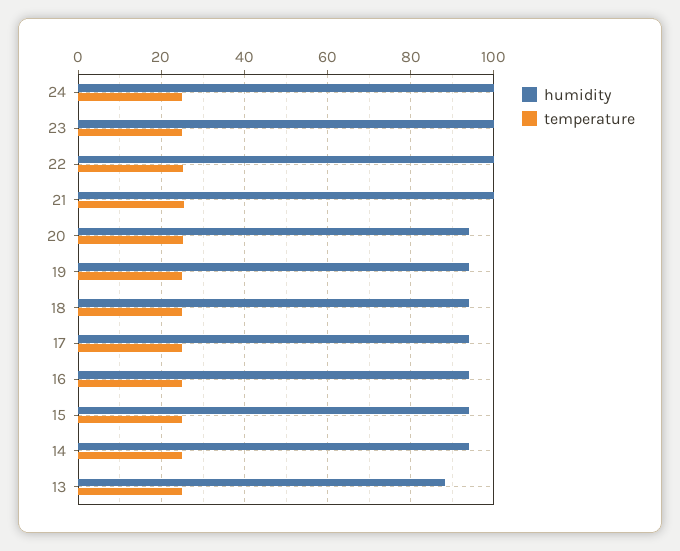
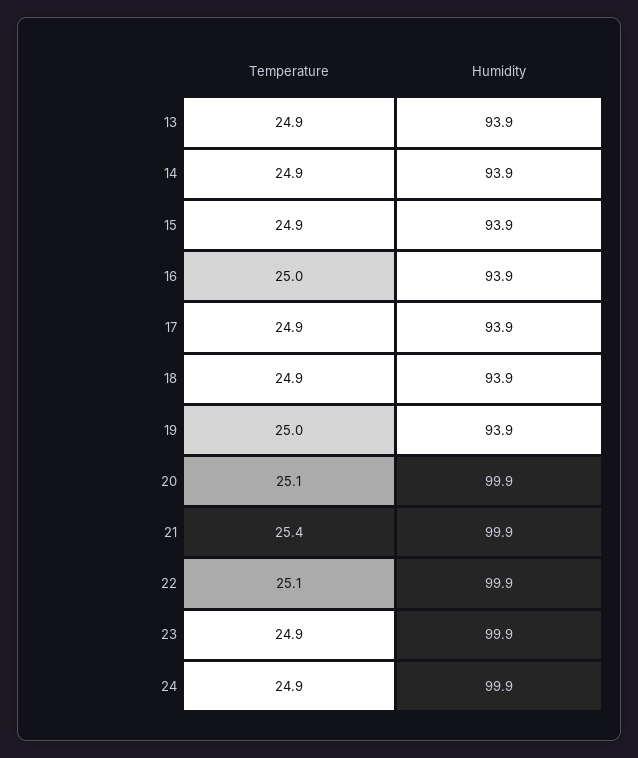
  {
    "humidity": {
      "24": 99.9,
      "23": 99.9,
      "22": 99.9,
      "21": 99.9,
-     "20": 94,
+     "20": 99.9,
      "19": 93.9,
      "18": 93.9,
      "17": 93.9,
      "16": 93.9,
      "15": 93.9,
      "14": 93.9,
-     "13": 88
+     "13": 93.9
    },
    "temperature": {
      "24": 24.9,
      "23": 24.9,
      "22": 25.1,
      "21": 25.4,
      "20": 25.1,
      "19": 25,
      "18": 24.9,
      "17": 24.9,
      "16": 25,
      "15": 24.9,
      "14": 24.9,
      "13": 24.9
    }
  }

